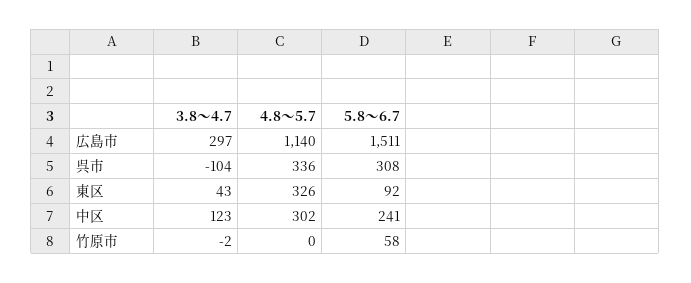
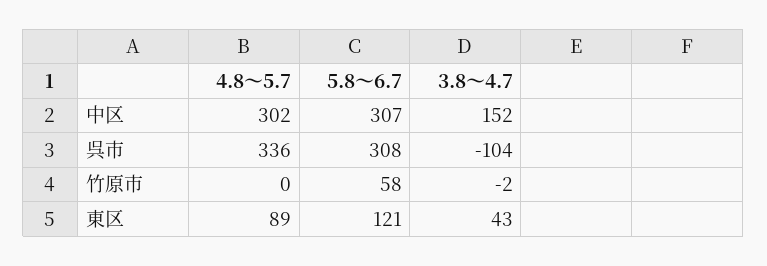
  {
    "3.8～4.7": {
-     "広島市": 297,
      "呉市": -104,
      "東区": 43,
-     "中区": 123,
+     "中区": 152,
      "竹原市": -2
    },
    "4.8～5.7": {
-     "広島市": 1140,
      "呉市": 336,
-     "東区": 326,
+     "東区": 89,
      "中区": 302,
      "竹原市": 0
    },
    "5.8～6.7": {
-     "広島市": 1511,
      "呉市": 308,
-     "東区": 92,
+     "東区": 121,
-     "中区": 241,
+     "中区": 307,
      "竹原市": 58
    }
  }

